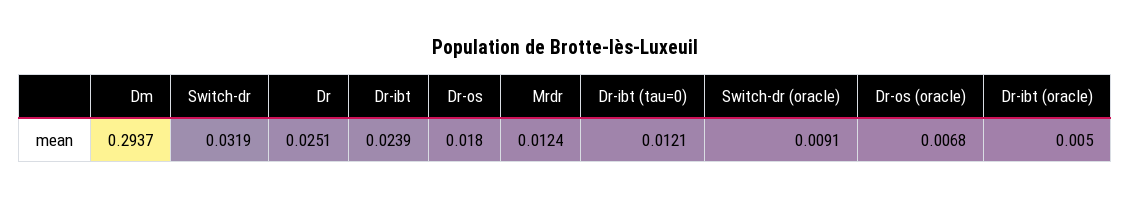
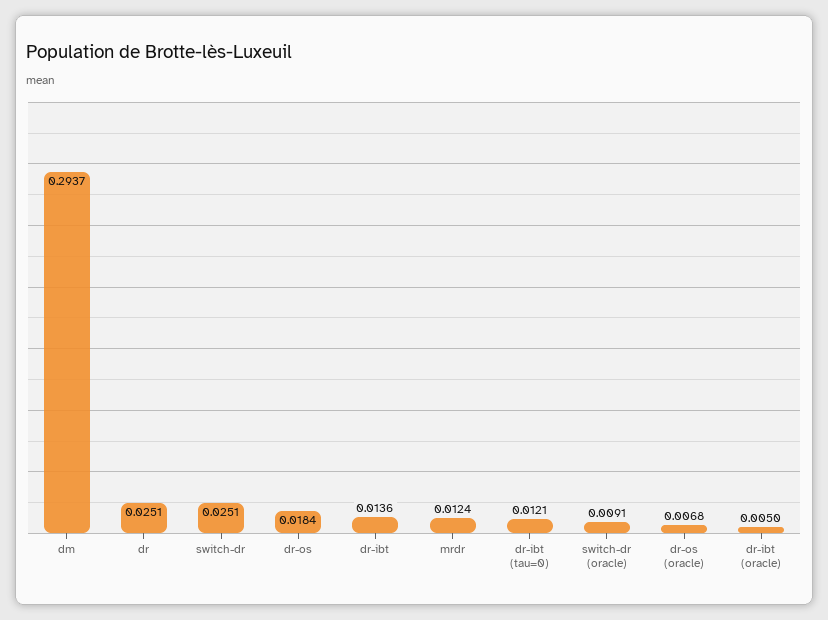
  {
    "Dm": 0.2937,
-   "Switch-dr": 0.0319,
+   "Switch-dr": 0.0251,
    "Dr": 0.0251,
-   "Dr-ibt": 0.0239,
+   "Dr-ibt": 0.0136,
-   "Dr-os": 0.018,
+   "Dr-os": 0.0184,
    "Mrdr": 0.0124,
    "Dr-ibt (tau=0)": 0.0121,
    "Switch-dr (oracle)": 0.0091,
    "Dr-os (oracle)": 0.0068,
    "Dr-ibt (oracle)": 0.005
  }

